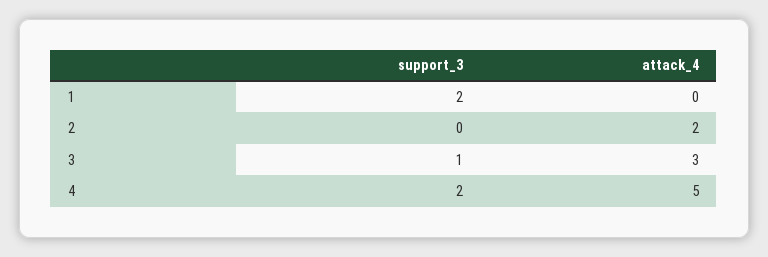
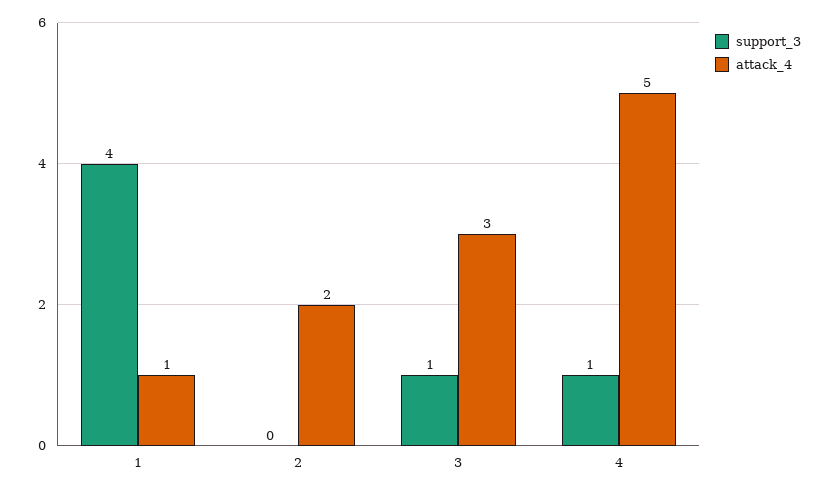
  {
    "support_3": {
-     "1": 2,
+     "1": 4,
      "2": 0,
      "3": 1,
-     "4": 2
+     "4": 1
    },
    "attack_4": {
-     "1": 0,
+     "1": 1,
      "2": 2,
      "3": 3,
      "4": 5
    }
  }

